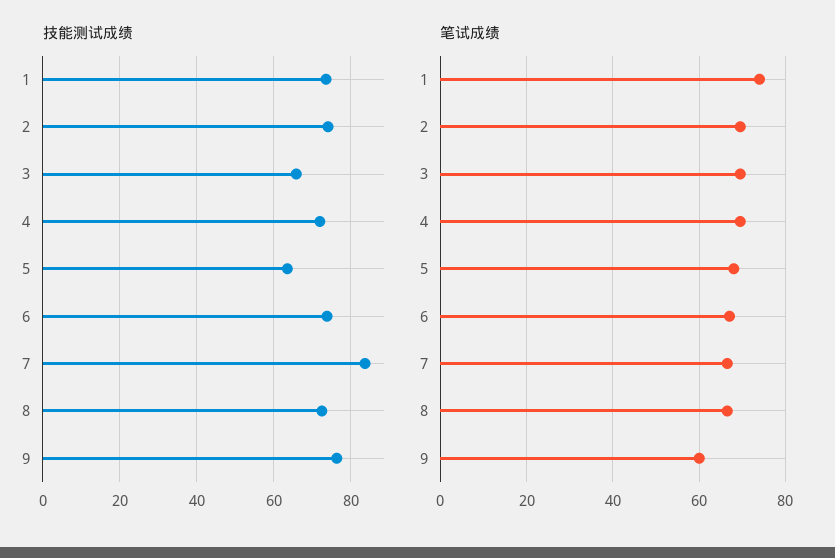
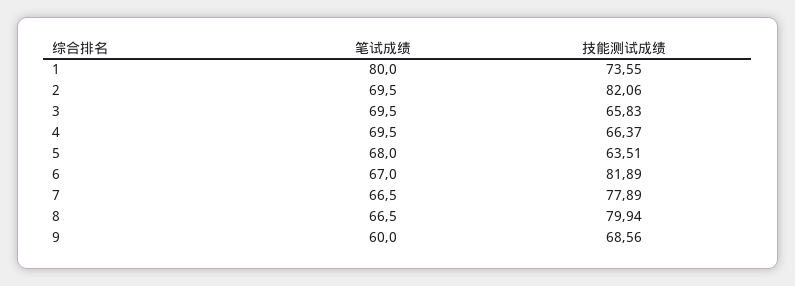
  {
    "技能测试成绩": {
      "1": 73.55,
-     "2": 74,
+     "2": 82.06,
      "3": 65.83,
-     "4": 72,
+     "4": 66.37,
      "5": 63.51,
-     "6": 74,
+     "6": 81.89,
-     "7": 84,
+     "7": 77.89,
-     "8": 72,
+     "8": 79.94,
-     "9": 76
+     "9": 68.56
    },
    "笔试成绩": {
-     "1": 74,
+     "1": 80,
      "2": 69.5,
      "3": 69.5,
      "4": 69.5,
      "5": 68,
      "6": 67,
      "7": 66.5,
      "8": 66.5,
      "9": 60
    }
  }

